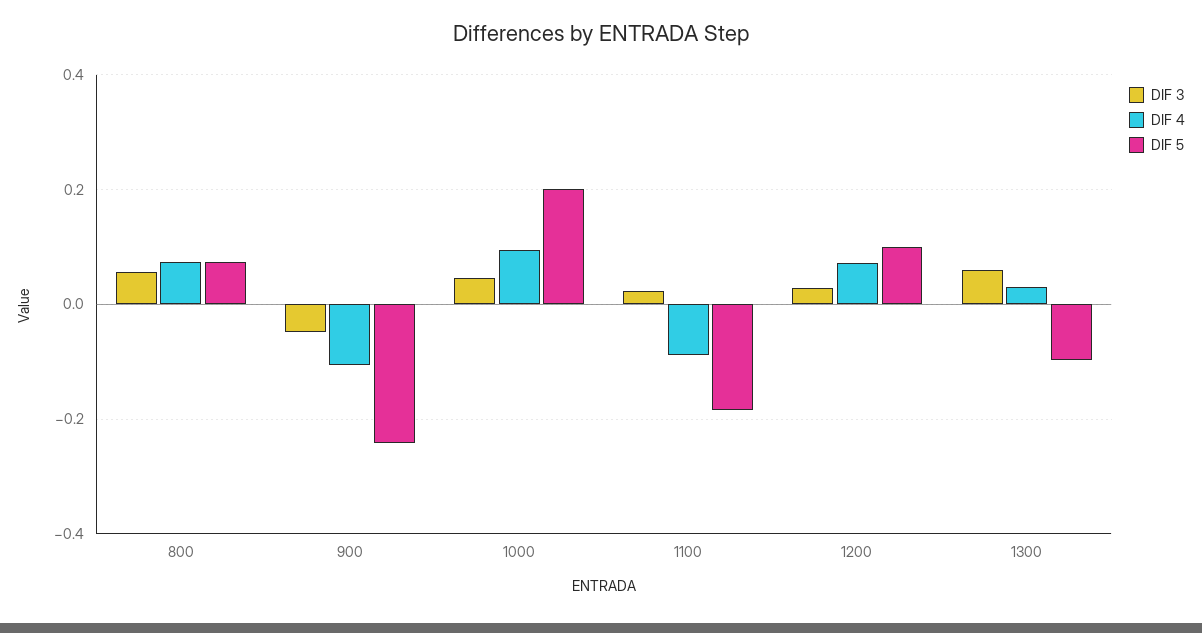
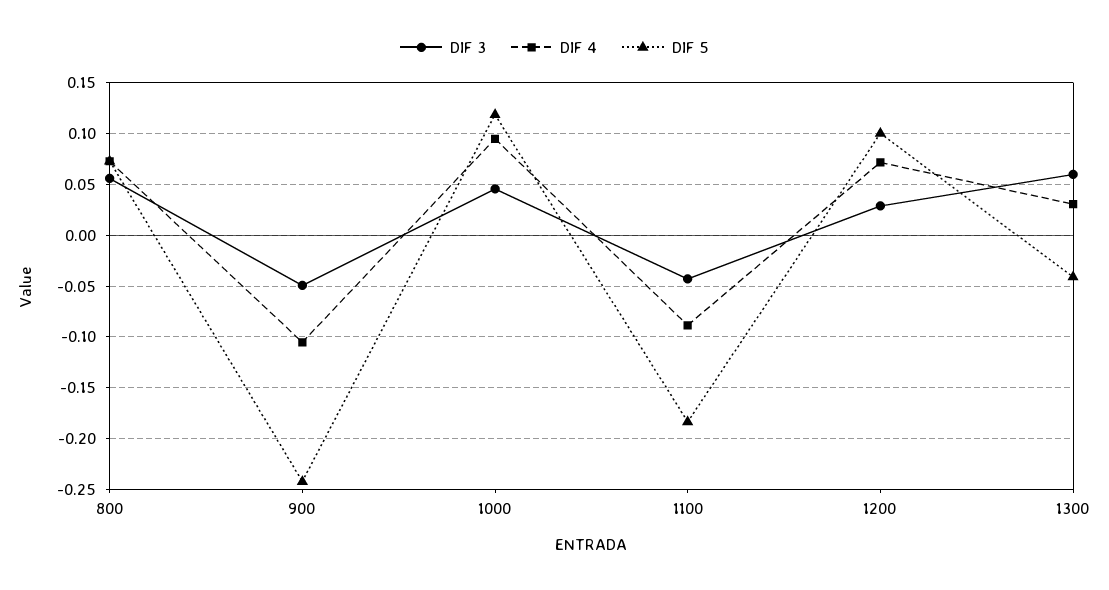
  {
    "DIF 3": {
      "800": 0.06,
      "900": -0.05,
      "1000": 0.05,
-     "1100": 0.02,
+     "1100": -0.04,
      "1200": 0.03,
      "1300": 0.06
    },
    "DIF 4": {
      "800": 0.07,
      "900": -0.11,
      "1000": 0.1,
      "1100": -0.09,
      "1200": 0.07,
      "1300": 0.03
    },
    "DIF 5": {
      "800": 0.07,
      "900": -0.24,
-     "1000": 0.2,
+     "1000": 0.12,
      "1100": -0.18,
      "1200": 0.1,
-     "1300": -0.1
+     "1300": -0.04
    }
  }

